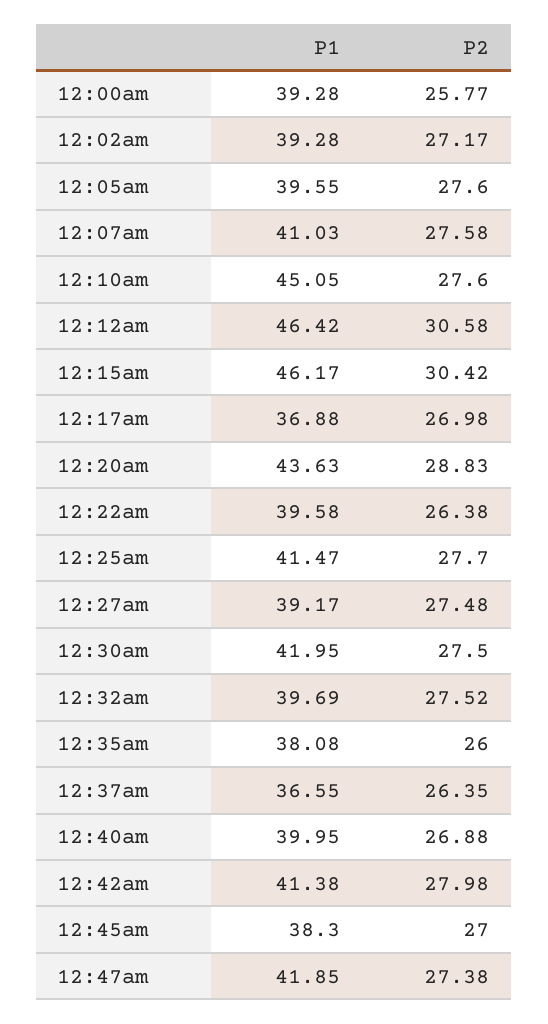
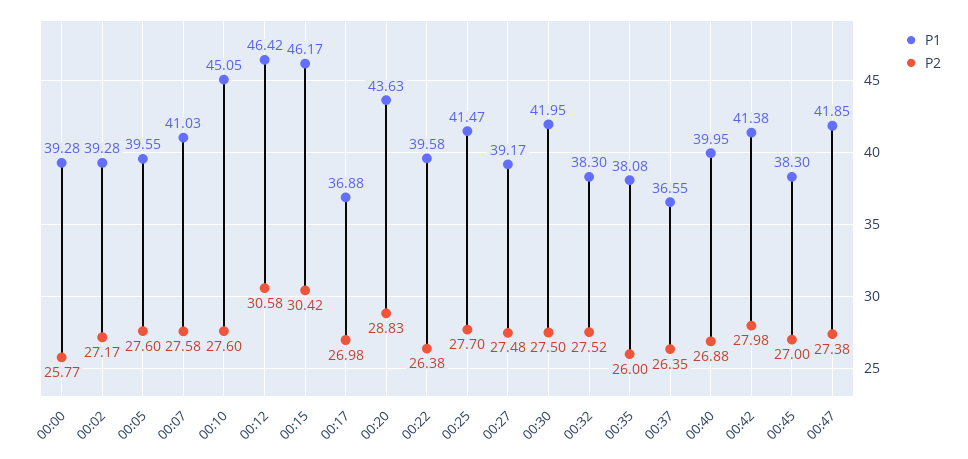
  {
    "P1": {
      "12:00am": 39.28,
      "12:02am": 39.28,
      "12:05am": 39.55,
      "12:07am": 41.03,
      "12:10am": 45.05,
      "12:12am": 46.42,
      "12:15am": 46.17,
      "12:17am": 36.88,
      "12:20am": 43.63,
      "12:22am": 39.58,
      "12:25am": 41.47,
      "12:27am": 39.17,
      "12:30am": 41.95,
-     "12:32am": 39.69,
+     "12:32am": 38.3,
      "12:35am": 38.08,
      "12:37am": 36.55,
      "12:40am": 39.95,
      "12:42am": 41.38,
      "12:45am": 38.3,
      "12:47am": 41.85
    },
    "P2": {
      "12:00am": 25.77,
      "12:02am": 27.17,
      "12:05am": 27.6,
      "12:07am": 27.58,
      "12:10am": 27.6,
      "12:12am": 30.58,
      "12:15am": 30.42,
      "12:17am": 26.98,
      "12:20am": 28.83,
      "12:22am": 26.38,
      "12:25am": 27.7,
      "12:27am": 27.48,
      "12:30am": 27.5,
      "12:32am": 27.52,
      "12:35am": 26,
      "12:37am": 26.35,
      "12:40am": 26.88,
      "12:42am": 27.98,
      "12:45am": 27,
      "12:47am": 27.38
    }
  }

